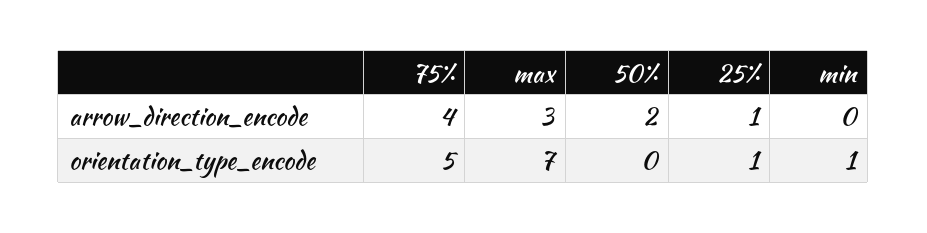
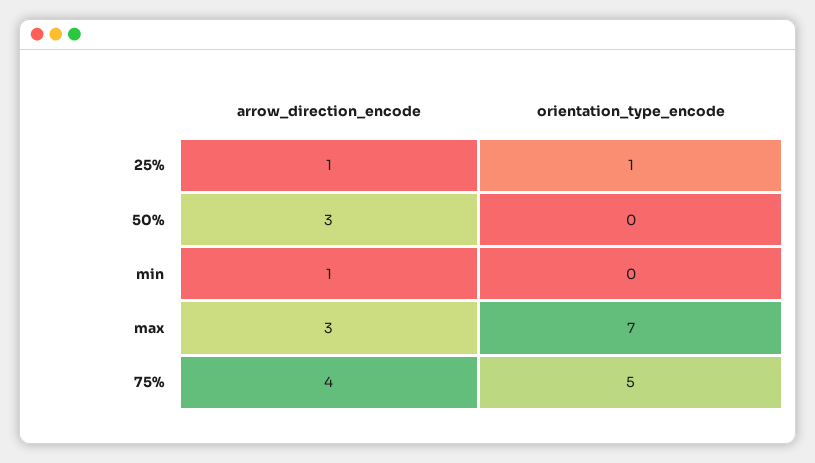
  {
    "75%": {
      "arrow_direction_encode": 4,
      "orientation_type_encode": 5
    },
    "max": {
      "arrow_direction_encode": 3,
      "orientation_type_encode": 7
    },
    "50%": {
-     "arrow_direction_encode": 2,
+     "arrow_direction_encode": 3,
      "orientation_type_encode": 0
    },
    "25%": {
      "arrow_direction_encode": 1,
      "orientation_type_encode": 1
    },
    "min": {
-     "arrow_direction_encode": 0,
+     "arrow_direction_encode": 1,
-     "orientation_type_encode": 1
+     "orientation_type_encode": 0
    }
  }

